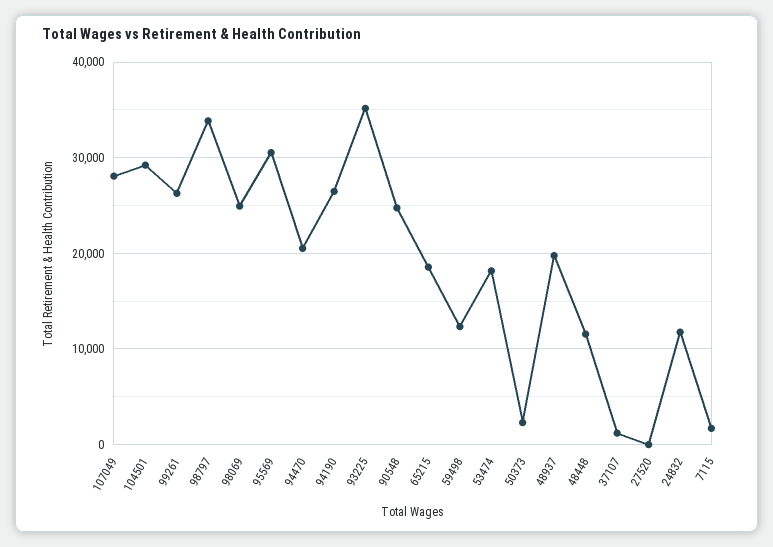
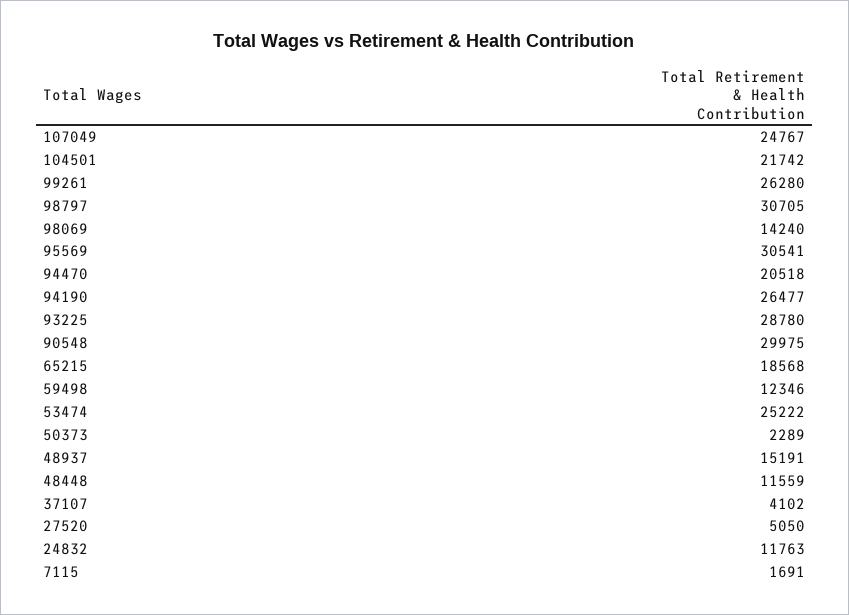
  {
-   "107049": 28000,
+   "107049": 24767,
-   "104501": 29000,
+   "104501": 21742,
    "99261": 26280,
-   "98797": 34000,
+   "98797": 30705,
-   "98069": 25000,
+   "98069": 14240,
    "95569": 30541,
    "94470": 20518,
    "94190": 26477,
-   "93225": 35000,
+   "93225": 28780,
-   "90548": 25000,
+   "90548": 29975,
    "65215": 18568,
    "59498": 12346,
-   "53474": 18000,
+   "53474": 25222,
    "50373": 2289,
-   "48937": 20000,
+   "48937": 15191,
    "48448": 11559,
-   "37107": 1000,
+   "37107": 4102,
-   "27520": 0,
+   "27520": 5050,
    "24832": 11763,
    "7115": 1691
  }

